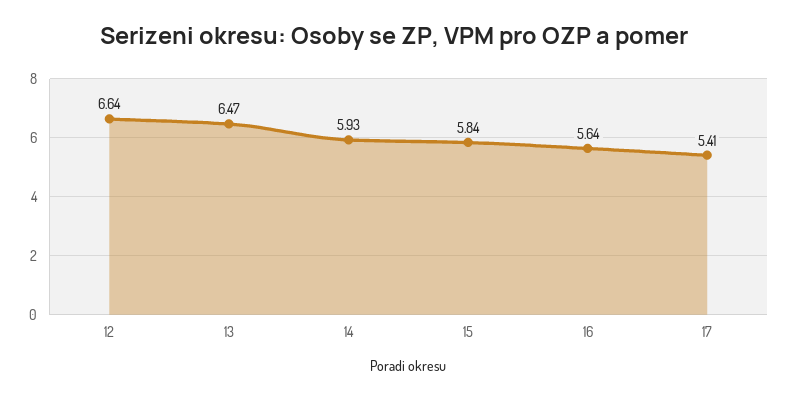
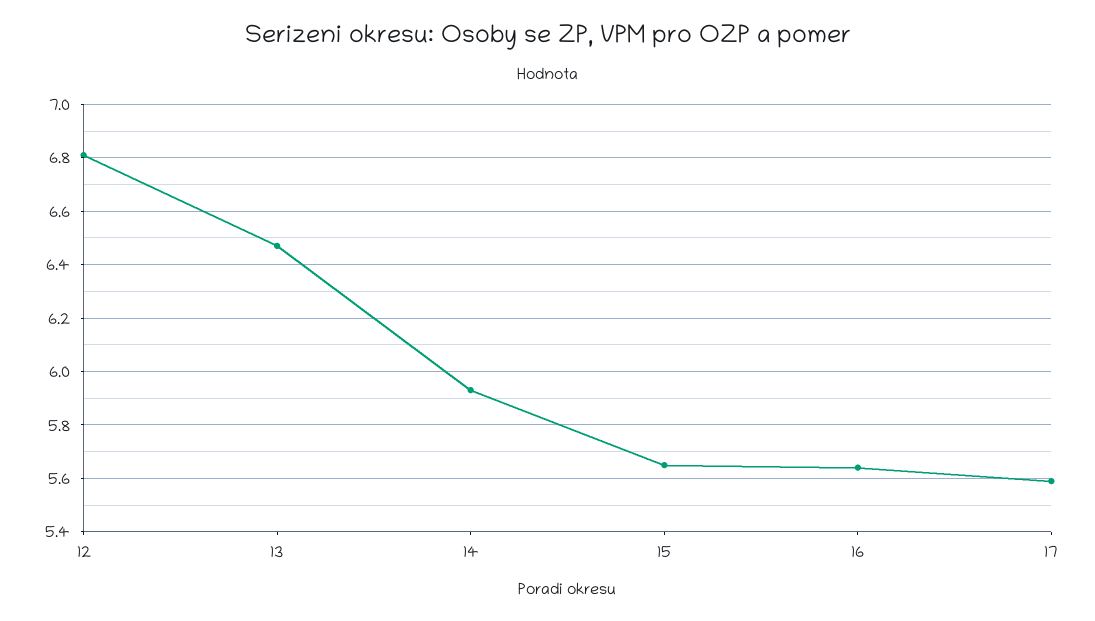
  {
-   "12": 6.64,
+   "12": 6.8,
    "13": 6.47,
    "14": 5.93,
-   "15": 5.84,
+   "15": 5.65,
    "16": 5.64,
-   "17": 5.41
+   "17": 5.6
  }

